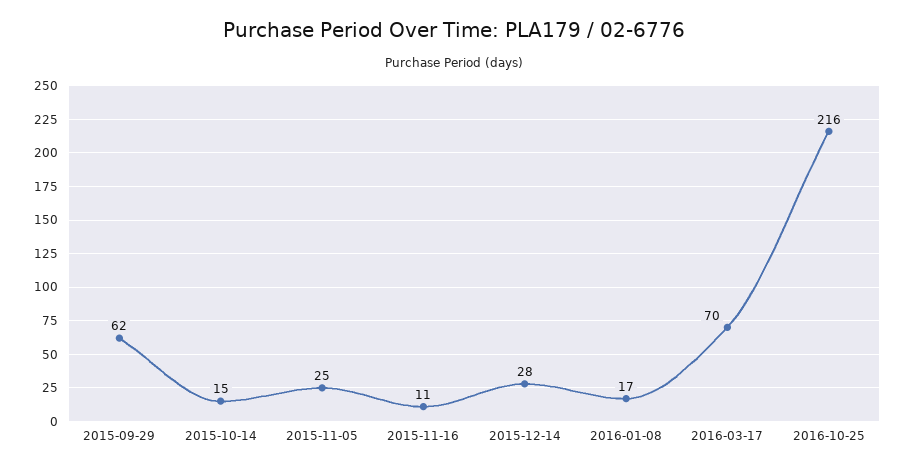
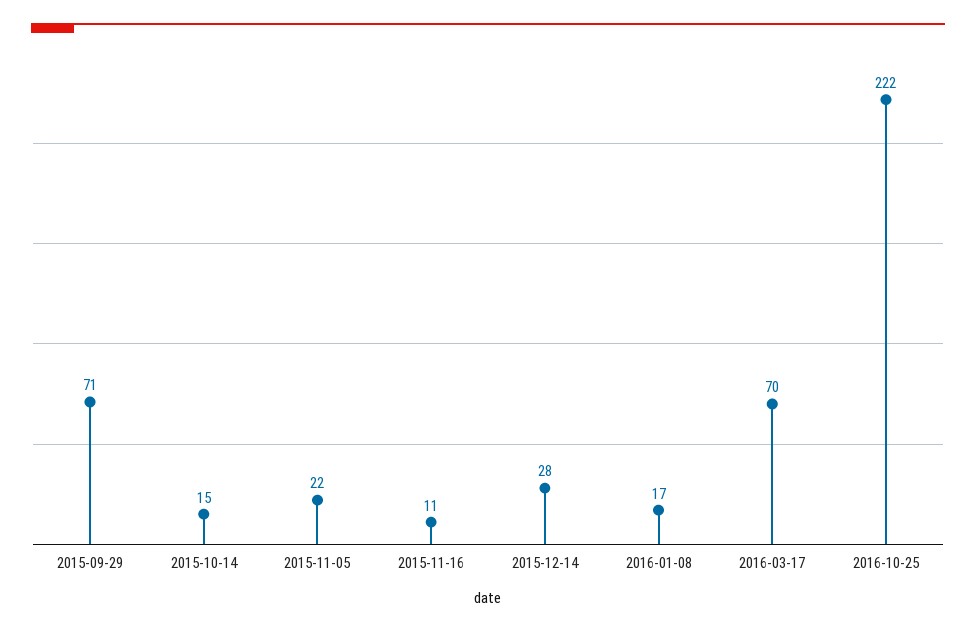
  {
-   "2015-09-29": 62,
+   "2015-09-29": 71,
    "2015-10-14": 15,
-   "2015-11-05": 25,
+   "2015-11-05": 22,
    "2015-11-16": 11,
    "2015-12-14": 28,
    "2016-01-08": 17,
    "2016-03-17": 70,
-   "2016-10-25": 216
+   "2016-10-25": 222
  }

